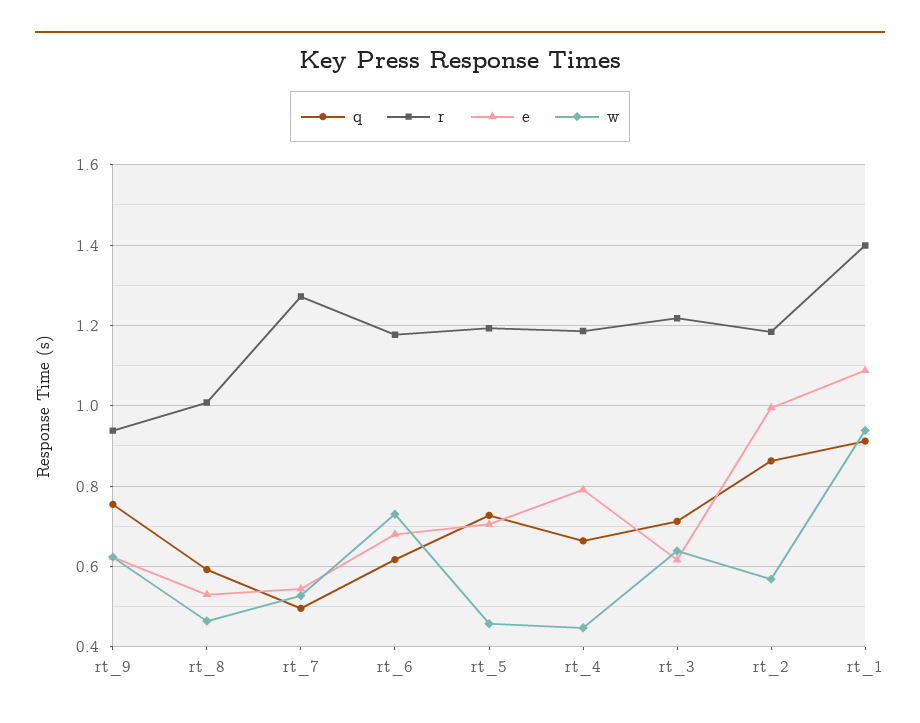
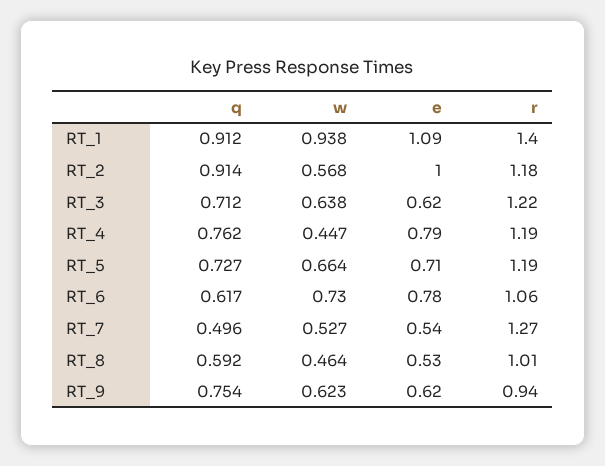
  {
    "q": {
      "rt_9": 0.754,
      "rt_8": 0.592,
      "rt_7": 0.496,
      "rt_6": 0.617,
      "rt_5": 0.727,
-     "rt_4": 0.66,
+     "rt_4": 0.762,
      "rt_3": 0.712,
-     "rt_2": 0.86,
+     "rt_2": 0.914,
      "rt_1": 0.912
    },
    "r": {
      "rt_9": 0.94,
      "rt_8": 1.01,
      "rt_7": 1.27,
-     "rt_6": 1.18,
+     "rt_6": 1.06,
      "rt_5": 1.19,
      "rt_4": 1.19,
      "rt_3": 1.22,
      "rt_2": 1.18,
      "rt_1": 1.4
    },
    "e": {
      "rt_9": 0.62,
      "rt_8": 0.53,
      "rt_7": 0.54,
-     "rt_6": 0.68,
+     "rt_6": 0.78,
      "rt_5": 0.71,
      "rt_4": 0.79,
      "rt_3": 0.62,
      "rt_2": 1,
      "rt_1": 1.09
    },
    "w": {
      "rt_9": 0.623,
      "rt_8": 0.464,
      "rt_7": 0.527,
      "rt_6": 0.73,
-     "rt_5": 0.46,
+     "rt_5": 0.664,
      "rt_4": 0.447,
      "rt_3": 0.638,
      "rt_2": 0.568,
      "rt_1": 0.938
    }
  }

